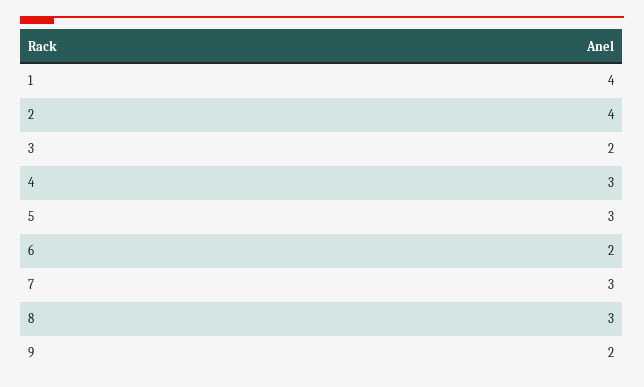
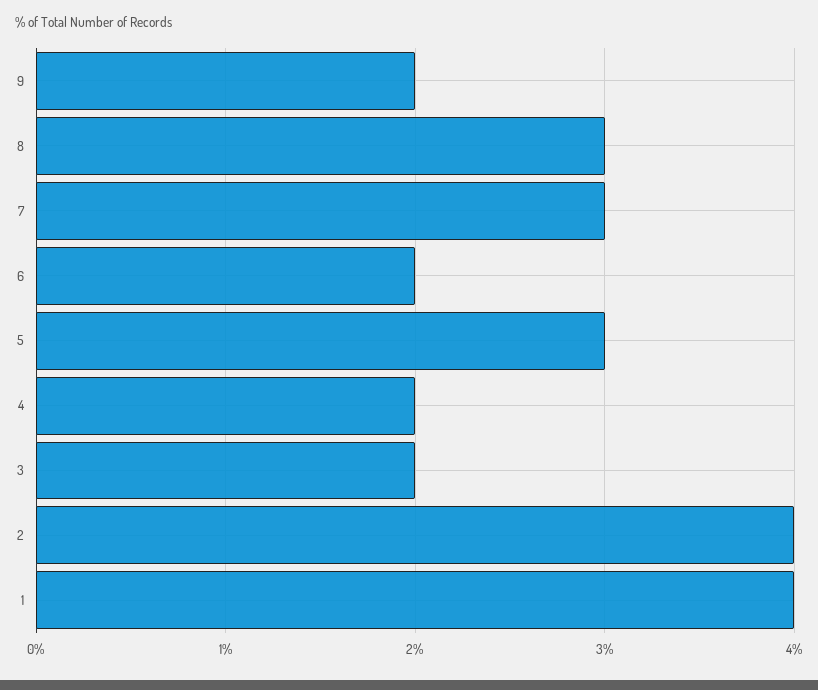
  {
    "1": 4,
    "2": 4,
    "3": 2,
-   "4": 3,
+   "4": 2,
    "5": 3,
    "6": 2,
    "7": 3,
    "8": 3,
    "9": 2
  }

